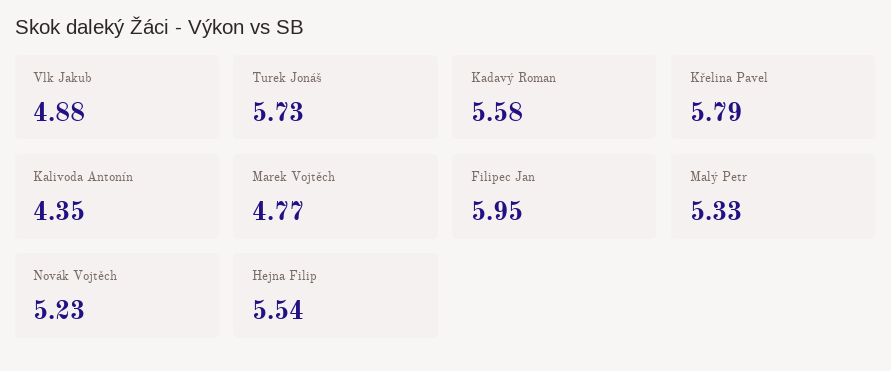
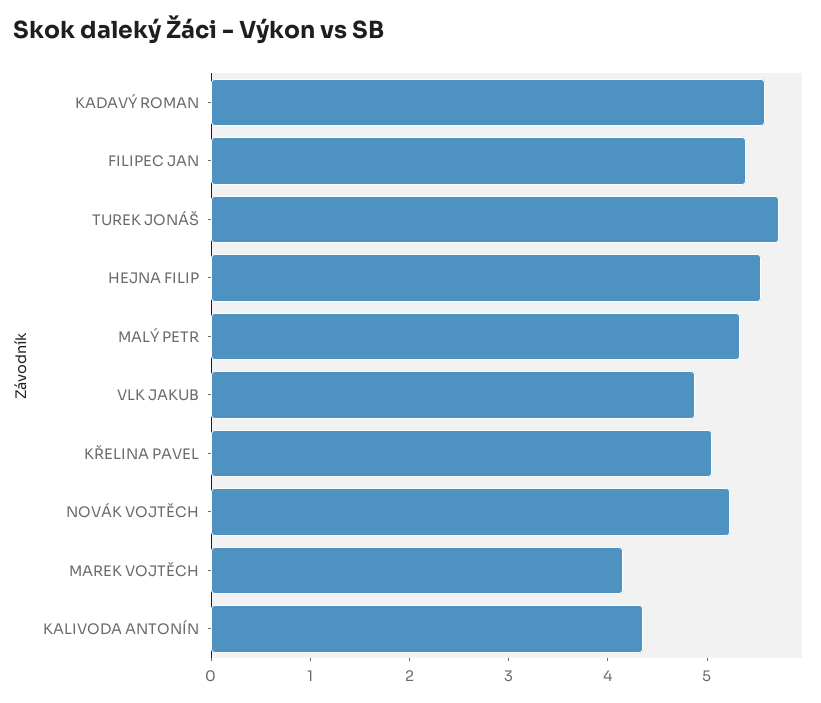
  {
    "Vlk Jakub": 4.88,
    "Turek Jonáš": 5.73,
    "Kadavý Roman": 5.58,
-   "Křelina Pavel": 5.79,
+   "Křelina Pavel": 5,
    "Kalivoda Antonín": 4.35,
-   "Marek Vojtěch": 4.77,
+   "Marek Vojtěch": 4.2,
-   "Filipec Jan": 5.95,
+   "Filipec Jan": 5.4,
    "Malý Petr": 5.33,
    "Novák Vojtěch": 5.23,
    "Hejna Filip": 5.54
  }

